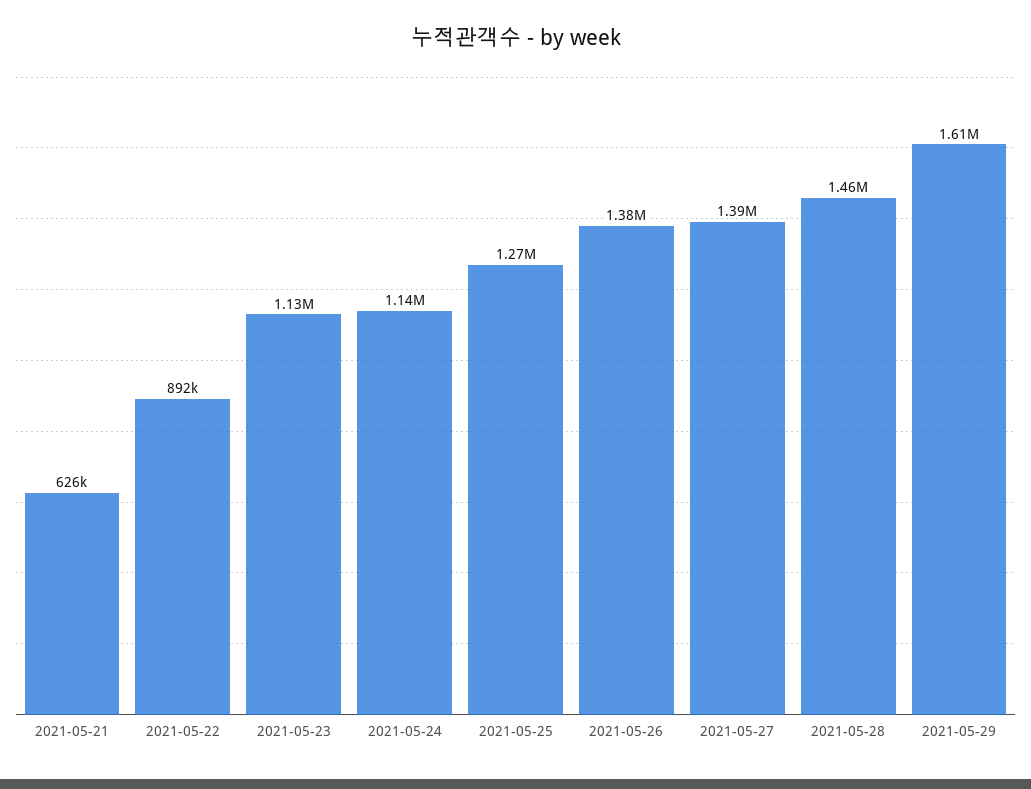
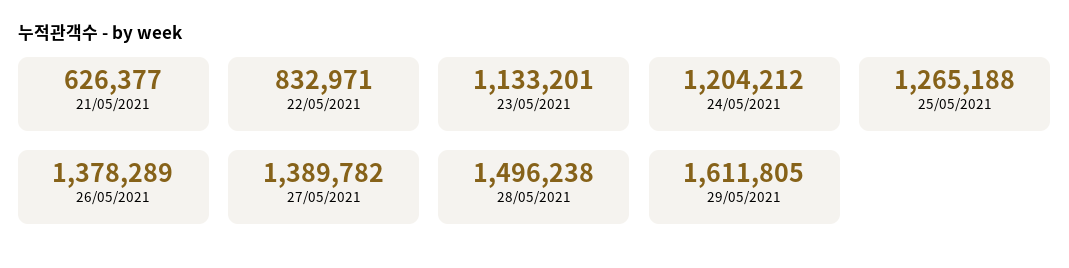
  {
    "2021-05-21": 626377,
-   "2021-05-22": 892000,
+   "2021-05-22": 832971,
    "2021-05-23": 1133201,
-   "2021-05-24": 1140000,
+   "2021-05-24": 1204212,
    "2021-05-25": 1265188,
    "2021-05-26": 1378289,
    "2021-05-27": 1389782,
-   "2021-05-28": 1460000,
+   "2021-05-28": 1496238,
    "2021-05-29": 1611805
  }

